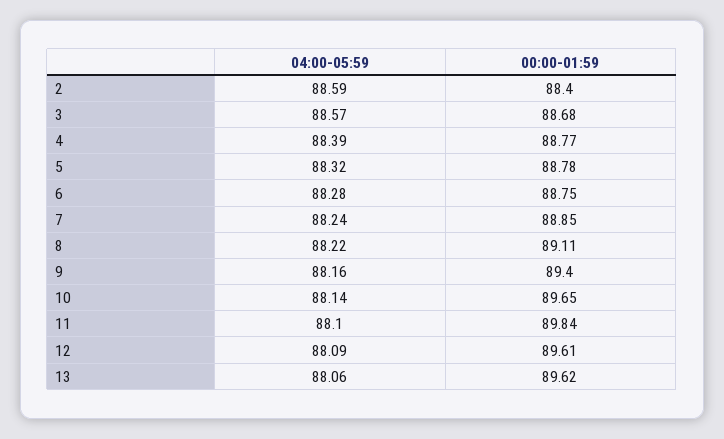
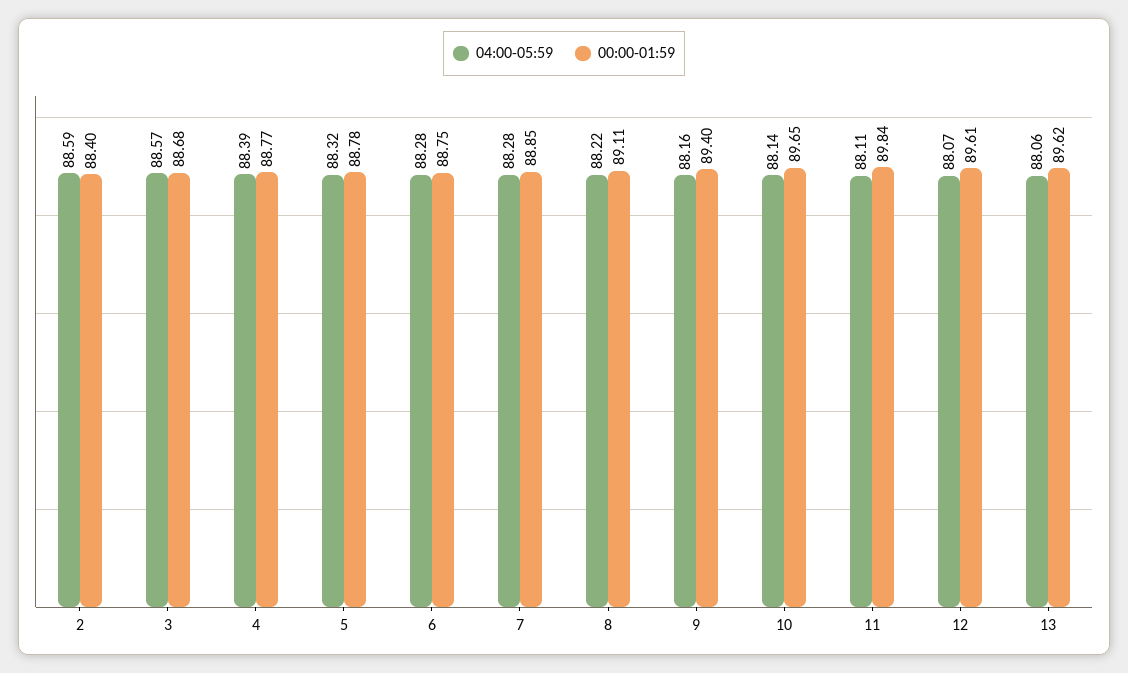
  {
    "04:00-05:59": {
      "2": 88.59,
      "3": 88.57,
      "4": 88.39,
      "5": 88.32,
      "6": 88.28,
-     "7": 88.24,
+     "7": 88.28,
      "8": 88.22,
      "9": 88.16,
      "10": 88.14,
-     "11": 88.1,
+     "11": 88.11,
-     "12": 88.09,
+     "12": 88.07,
      "13": 88.06
    },
    "00:00-01:59": {
      "2": 88.4,
      "3": 88.68,
      "4": 88.77,
      "5": 88.78,
      "6": 88.75,
      "7": 88.85,
      "8": 89.11,
      "9": 89.4,
      "10": 89.65,
      "11": 89.84,
      "12": 89.61,
      "13": 89.62
    }
  }

